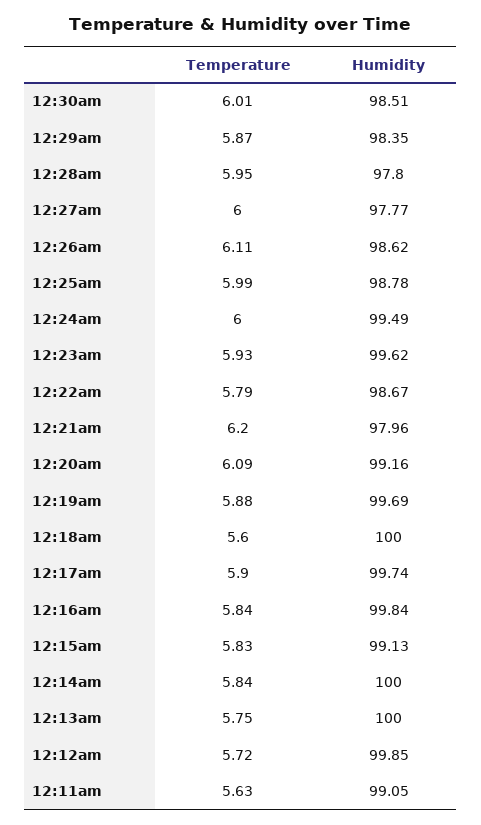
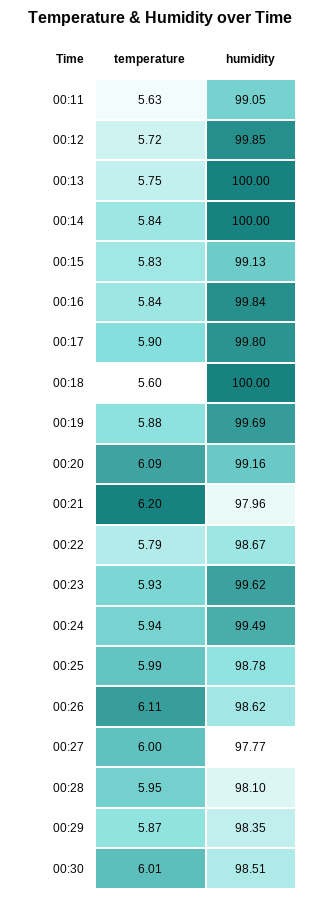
  {
    "Temperature": {
      "12:30am": 6.01,
      "12:29am": 5.87,
      "12:28am": 5.95,
      "12:27am": 6,
      "12:26am": 6.11,
      "12:25am": 5.99,
-     "12:24am": 6,
+     "12:24am": 5.94,
      "12:23am": 5.93,
      "12:22am": 5.79,
      "12:21am": 6.2,
      "12:20am": 6.09,
      "12:19am": 5.88,
      "12:18am": 5.6,
      "12:17am": 5.9,
      "12:16am": 5.84,
      "12:15am": 5.83,
      "12:14am": 5.84,
      "12:13am": 5.75,
      "12:12am": 5.72,
      "12:11am": 5.63
    },
    "Humidity": {
      "12:30am": 98.51,
      "12:29am": 98.35,
-     "12:28am": 97.8,
+     "12:28am": 98.1,
      "12:27am": 97.77,
      "12:26am": 98.62,
      "12:25am": 98.78,
      "12:24am": 99.49,
      "12:23am": 99.62,
      "12:22am": 98.67,
      "12:21am": 97.96,
      "12:20am": 99.16,
      "12:19am": 99.69,
      "12:18am": 100,
-     "12:17am": 99.74,
+     "12:17am": 99.8,
      "12:16am": 99.84,
      "12:15am": 99.13,
      "12:14am": 100,
      "12:13am": 100,
      "12:12am": 99.85,
      "12:11am": 99.05
    }
  }

